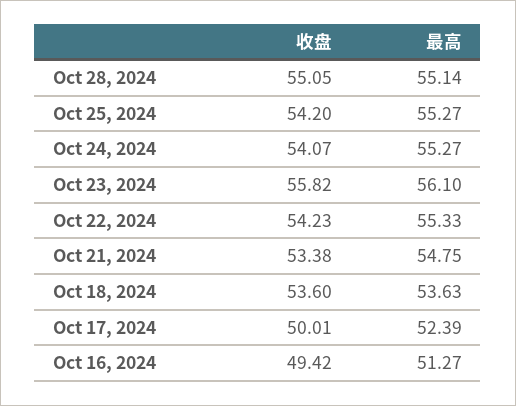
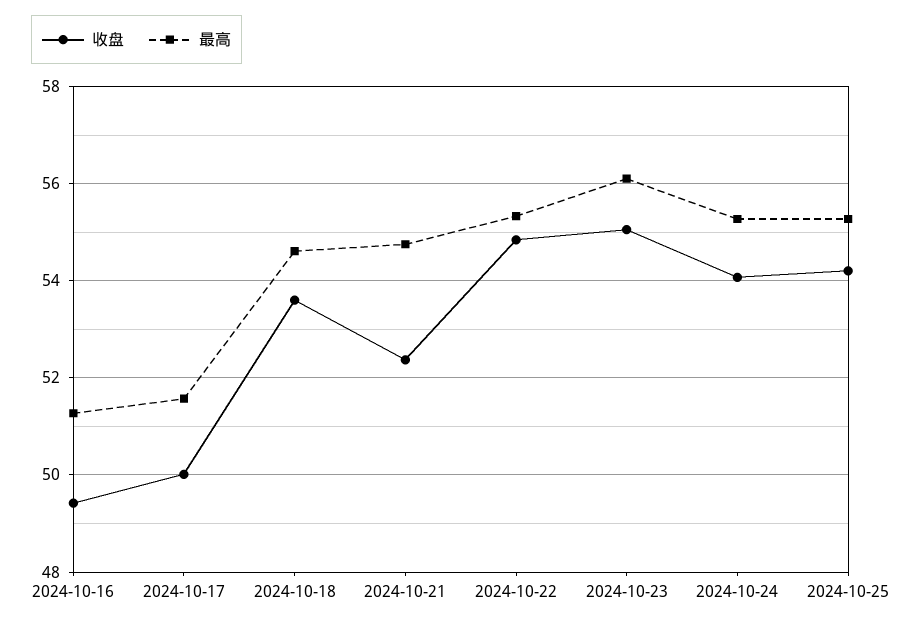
  {
    "收盘": {
-     "Oct 28, 2024": 55.05,
      "Oct 25, 2024": 54.2,
      "Oct 24, 2024": 54.07,
-     "Oct 23, 2024": 55.82,
+     "Oct 23, 2024": 55,
-     "Oct 22, 2024": 54.23,
+     "Oct 22, 2024": 54.8,
-     "Oct 21, 2024": 53.38,
+     "Oct 21, 2024": 52.4,
      "Oct 18, 2024": 53.6,
      "Oct 17, 2024": 50.01,
      "Oct 16, 2024": 49.42
    },
    "最高": {
-     "Oct 28, 2024": 55.14,
      "Oct 25, 2024": 55.27,
      "Oct 24, 2024": 55.27,
      "Oct 23, 2024": 56.1,
      "Oct 22, 2024": 55.33,
      "Oct 21, 2024": 54.75,
-     "Oct 18, 2024": 53.63,
+     "Oct 18, 2024": 54.6,
-     "Oct 17, 2024": 52.39,
+     "Oct 17, 2024": 51.6,
      "Oct 16, 2024": 51.27
    }
  }

